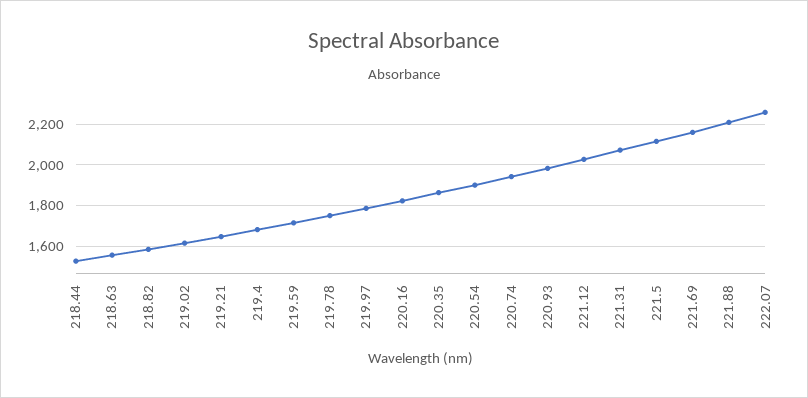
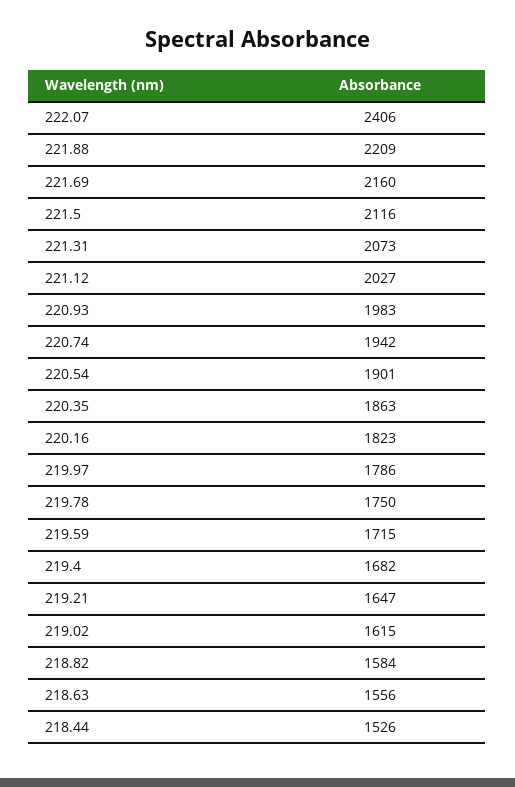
  {
    "218.44": 1526,
    "218.63": 1556,
    "218.82": 1584,
    "219.02": 1615,
    "219.21": 1647,
    "219.4": 1682,
    "219.59": 1715,
    "219.78": 1750,
    "219.97": 1786,
    "220.16": 1823,
    "220.35": 1863,
    "220.54": 1901,
    "220.74": 1942,
    "220.93": 1983,
    "221.12": 2027,
    "221.31": 2073,
    "221.5": 2116,
    "221.69": 2160,
    "221.88": 2209,
-   "222.07": 2250
+   "222.07": 2406
  }

